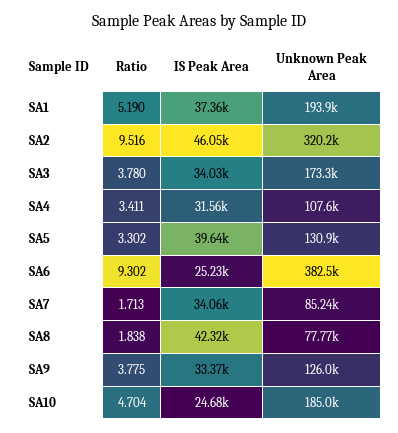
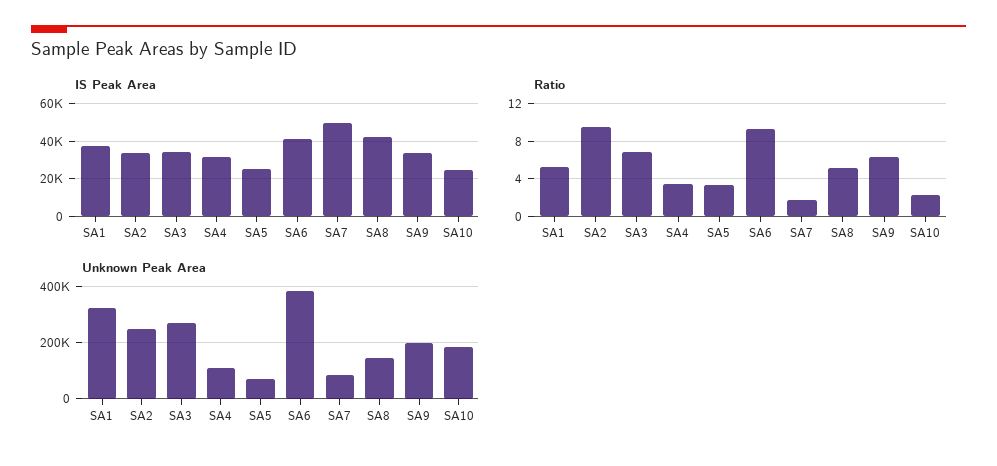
  {
    "Ratio": {
      "SA1": 5.19,
      "SA2": 9.516,
-     "SA3": 3.78,
+     "SA3": 7,
      "SA4": 3.411,
      "SA5": 3.302,
      "SA6": 9.302,
      "SA7": 1.713,
-     "SA8": 1.838,
+     "SA8": 5,
-     "SA9": 3.775,
+     "SA9": 6,
-     "SA10": 4.704
+     "SA10": 2
    },
    "IS Peak Area": {
      "SA1": 37360,
-     "SA2": 46050,
+     "SA2": 35000,
      "SA3": 34030,
      "SA4": 31560,
-     "SA5": 39640,
+     "SA5": 25000,
-     "SA6": 25230,
+     "SA6": 40000,
-     "SA7": 34060,
+     "SA7": 50000,
      "SA8": 42320,
      "SA9": 33370,
      "SA10": 24680
    },
    "Unknown Peak Area": {
-     "SA1": 193900,
+     "SA1": 325000,
-     "SA2": 320200,
+     "SA2": 250000,
-     "SA3": 173300,
+     "SA3": 275000,
      "SA4": 107600,
-     "SA5": 130900,
+     "SA5": 75000,
      "SA6": 382500,
      "SA7": 85240,
-     "SA8": 77770,
+     "SA8": 150000,
-     "SA9": 126000,
+     "SA9": 200000,
      "SA10": 185000
    }
  }

